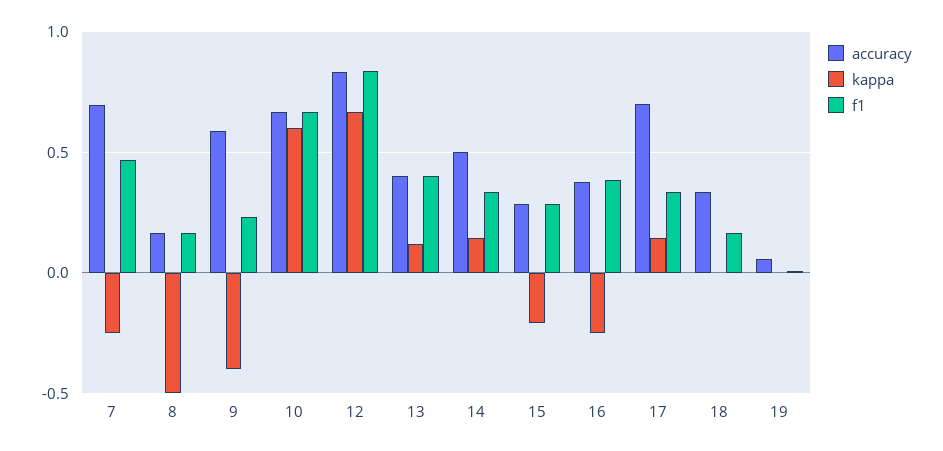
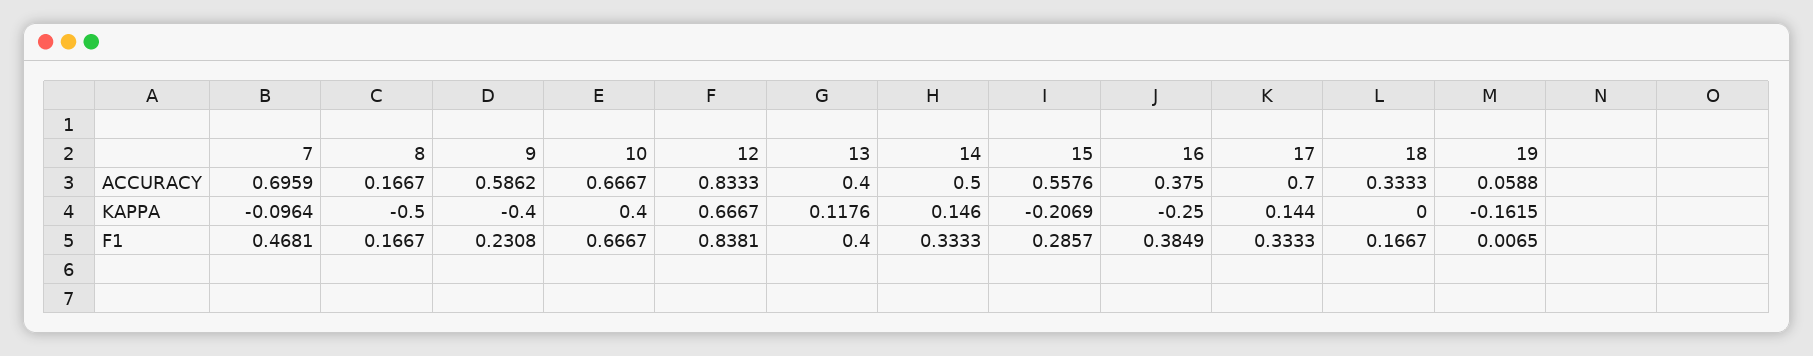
  {
    "accuracy": {
      "7": 0.6959,
      "8": 0.1667,
      "9": 0.5862,
      "10": 0.6667,
      "12": 0.8333,
      "13": 0.4,
      "14": 0.5,
-     "15": 0.3,
+     "15": 0.5576,
      "16": 0.375,
      "17": 0.7,
      "18": 0.3333,
      "19": 0.0588
    },
    "kappa": {
-     "7": -0.25,
+     "7": -0.0964,
      "8": -0.5,
      "9": -0.4,
-     "10": 0.6,
+     "10": 0.4,
      "12": 0.6667,
      "13": 0.1176,
      "14": 0.146,
      "15": -0.2069,
      "16": -0.25,
      "17": 0.144,
      "18": 0,
-     "19": 0
+     "19": -0.1615
    },
    "f1": {
      "7": 0.4681,
      "8": 0.1667,
      "9": 0.2308,
      "10": 0.6667,
      "12": 0.8381,
      "13": 0.4,
      "14": 0.3333,
      "15": 0.2857,
      "16": 0.3849,
      "17": 0.3333,
      "18": 0.1667,
      "19": 0.0065
    }
  }

